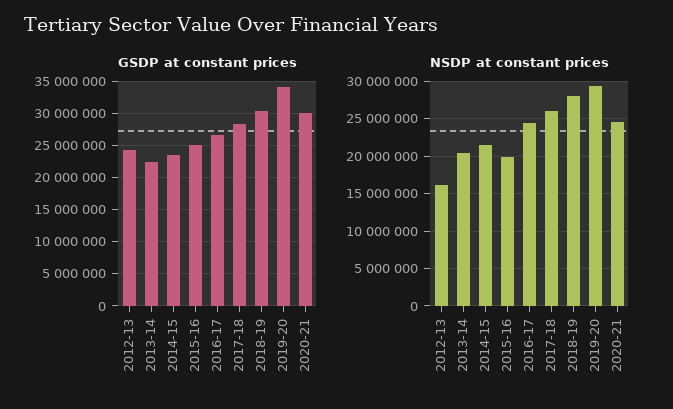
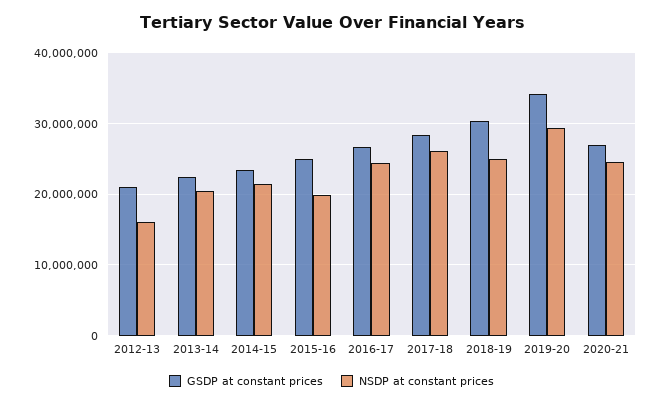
  {
    "GSDP at constant prices": {
-     "2012-13": 24000000,
+     "2012-13": 21000000,
      "2013-14": 22000000,
      "2014-15": 23000000,
      "2015-16": 25000000,
      "2016-17": 27000000,
      "2017-18": 28000000,
      "2018-19": 30000000,
      "2019-20": 34000000,
-     "2020-21": 30000000
+     "2020-21": 27000000
    },
    "NSDP at constant prices": {
      "2012-13": 16000000,
      "2013-14": 20000000,
      "2014-15": 22000000,
      "2015-16": 20000000,
      "2016-17": 24000000,
      "2017-18": 26000000,
-     "2018-19": 28000000,
+     "2018-19": 25000000,
      "2019-20": 29000000,
      "2020-21": 25000000
    }
  }

